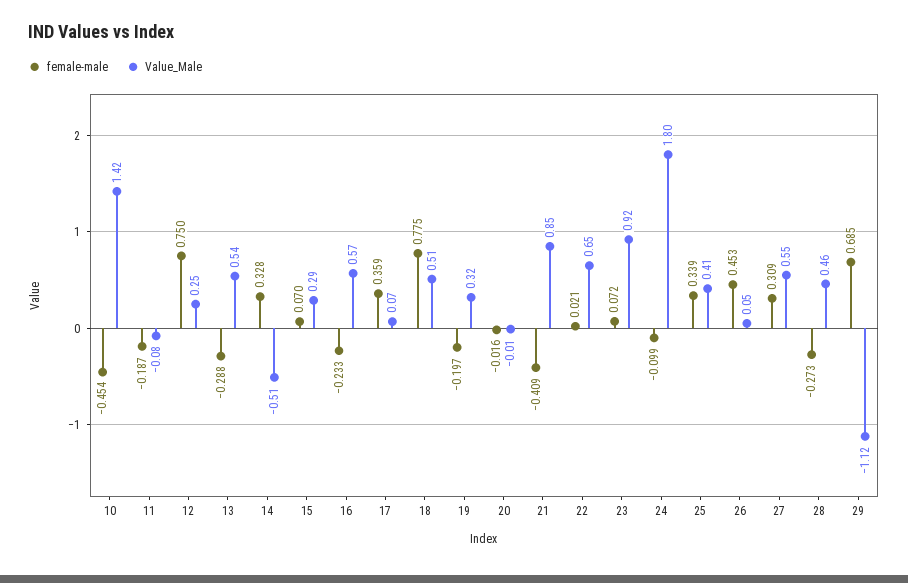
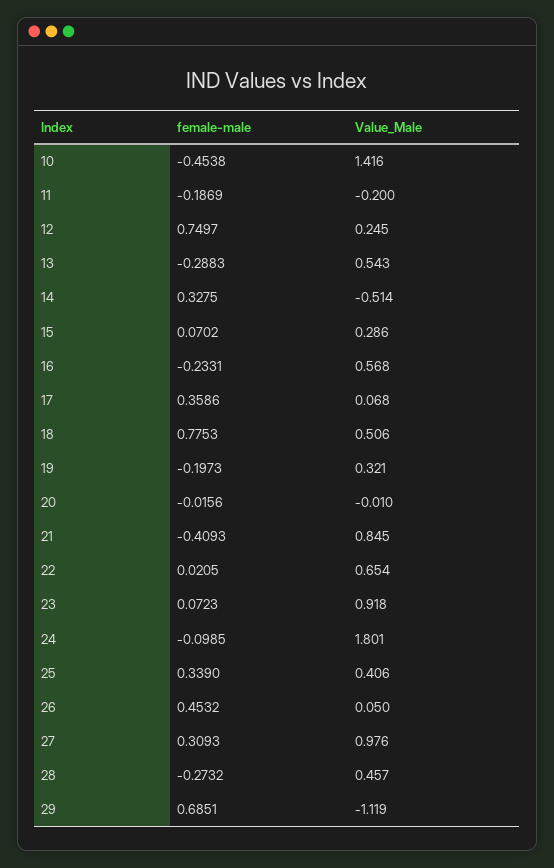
  {
    "female-male": {
      "10": -0.4538,
      "11": -0.1869,
      "12": 0.7497,
      "13": -0.2883,
      "14": 0.3275,
      "15": 0.0702,
      "16": -0.2331,
      "17": 0.3586,
      "18": 0.7753,
      "19": -0.1973,
      "20": -0.0156,
      "21": -0.4093,
      "22": 0.0205,
      "23": 0.0723,
      "24": -0.0985,
      "25": 0.339,
      "26": 0.4532,
      "27": 0.3093,
      "28": -0.2732,
      "29": 0.6851
    },
    "Value_Male": {
      "10": 1.416,
-     "11": -0.08,
+     "11": -0.2,
      "12": 0.245,
      "13": 0.543,
      "14": -0.514,
      "15": 0.286,
      "16": 0.568,
      "17": 0.068,
      "18": 0.506,
      "19": 0.321,
      "20": -0.01,
      "21": 0.845,
      "22": 0.654,
      "23": 0.918,
      "24": 1.801,
      "25": 0.406,
      "26": 0.05,
-     "27": 0.55,
+     "27": 0.976,
      "28": 0.457,
      "29": -1.119
    }
  }

